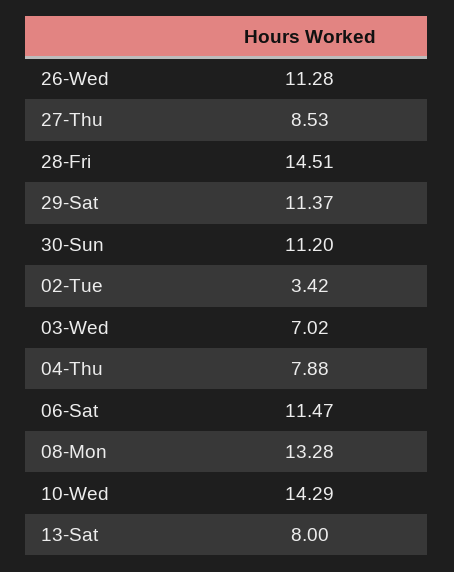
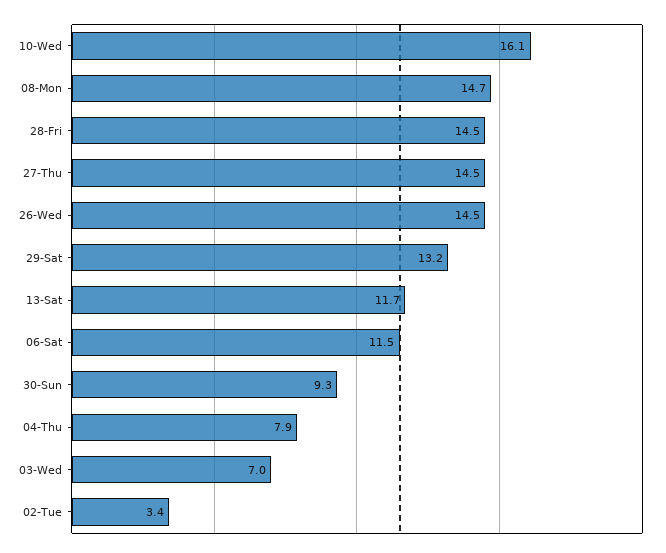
  {
-   "26-Wed": 11.28,
+   "26-Wed": 14.5,
-   "27-Thu": 8.53,
+   "27-Thu": 14.5,
    "28-Fri": 14.51,
-   "29-Sat": 11.37,
+   "29-Sat": 13.2,
-   "30-Sun": 11.2,
+   "30-Sun": 9.3,
    "02-Tue": 3.42,
    "03-Wed": 7.02,
    "04-Thu": 7.88,
    "06-Sat": 11.47,
-   "08-Mon": 13.28,
+   "08-Mon": 14.7,
-   "10-Wed": 14.29,
+   "10-Wed": 16.1,
-   "13-Sat": 8
+   "13-Sat": 11.7
  }

